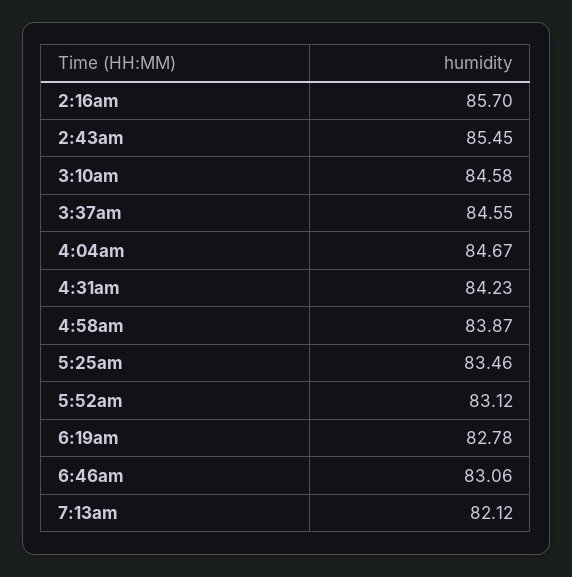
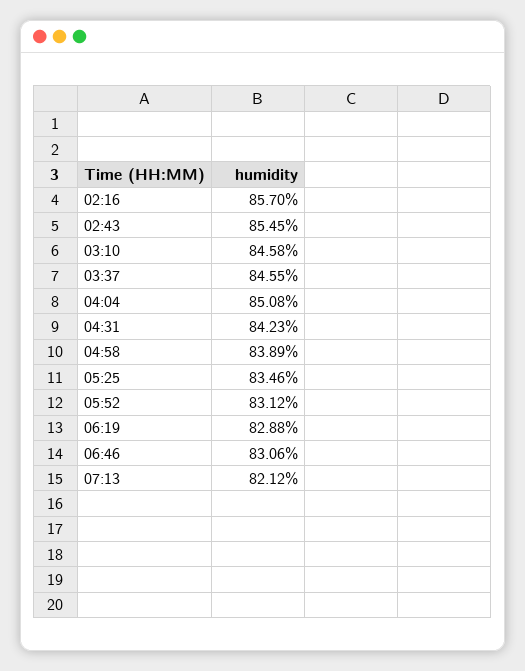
  {
    "2:16am": 85.7,
    "2:43am": 85.45,
    "3:10am": 84.58,
    "3:37am": 84.55,
-   "4:04am": 84.67,
+   "4:04am": 85.08,
    "4:31am": 84.23,
-   "4:58am": 83.87,
+   "4:58am": 83.89,
    "5:25am": 83.46,
    "5:52am": 83.12,
-   "6:19am": 82.78,
+   "6:19am": 82.88,
    "6:46am": 83.06,
    "7:13am": 82.12
  }

